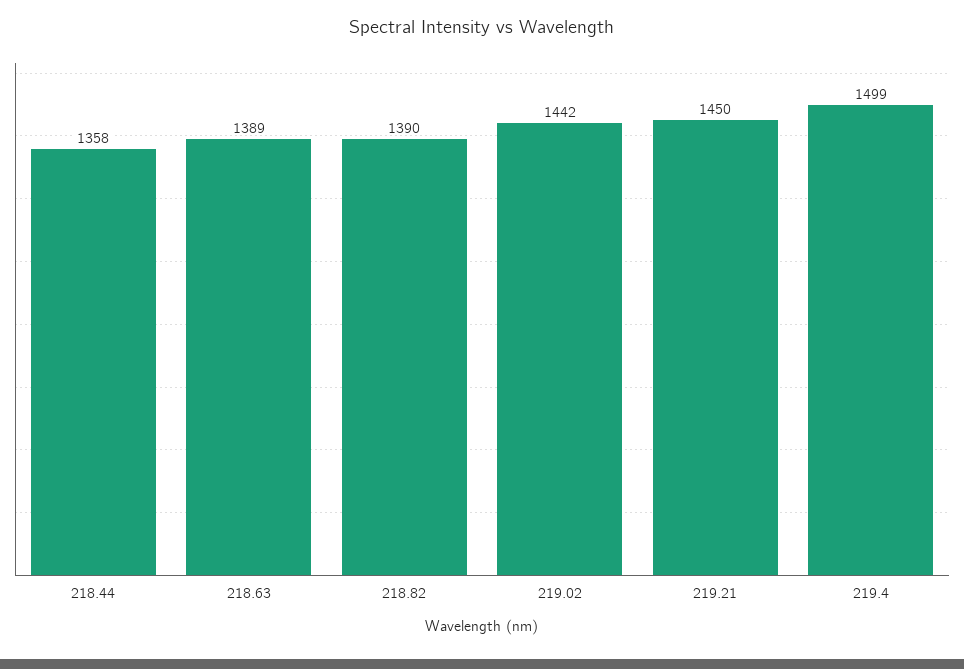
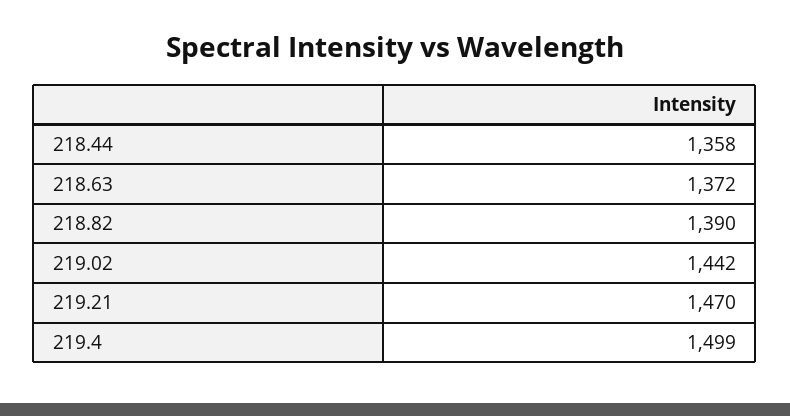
  {
    "218.44": 1358,
-   "218.63": 1389,
+   "218.63": 1372,
    "218.82": 1390,
    "219.02": 1442,
-   "219.21": 1450,
+   "219.21": 1470,
    "219.4": 1499
  }

